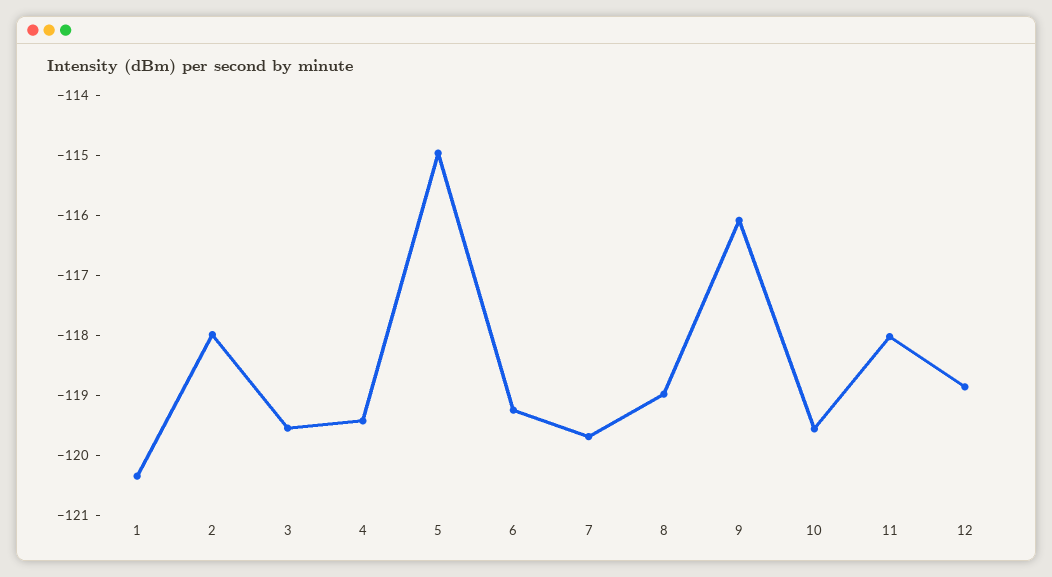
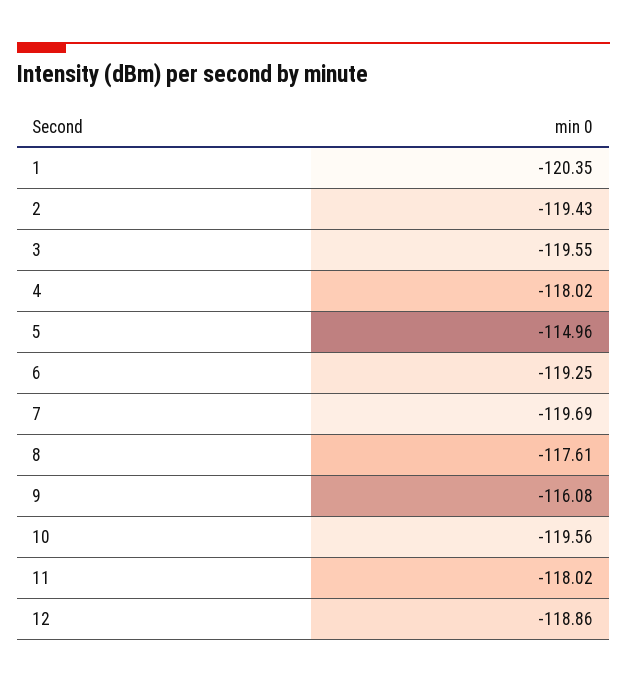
  {
    "1": -120.35,
-   "2": -118,
+   "2": -119.43,
    "3": -119.55,
-   "4": -119.4,
+   "4": -118.02,
    "5": -114.96,
    "6": -119.25,
    "7": -119.69,
-   "8": -119,
+   "8": -117.61,
    "9": -116.08,
    "10": -119.56,
    "11": -118.02,
    "12": -118.86
  }

